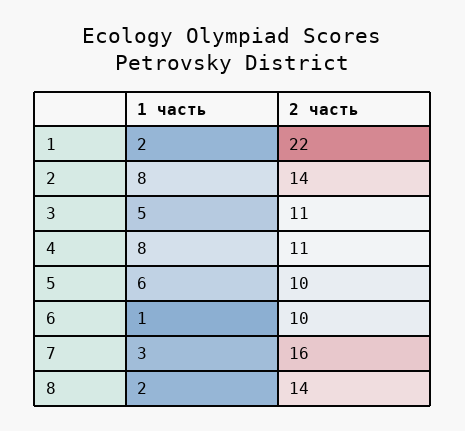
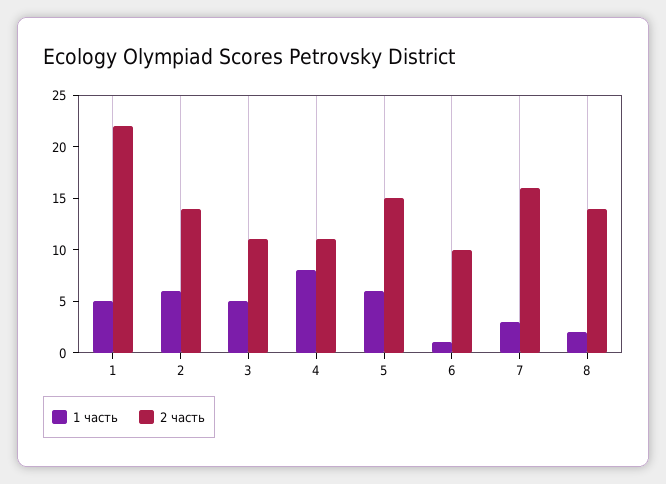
  {
    "1 часть": {
-     "1": 2,
+     "1": 5,
-     "2": 8,
+     "2": 6,
      "3": 5,
      "4": 8,
      "5": 6,
      "6": 1,
      "7": 3,
      "8": 2
    },
    "2 часть": {
      "1": 22,
      "2": 14,
      "3": 11,
      "4": 11,
-     "5": 10,
+     "5": 15,
      "6": 10,
      "7": 16,
      "8": 14
    }
  }

